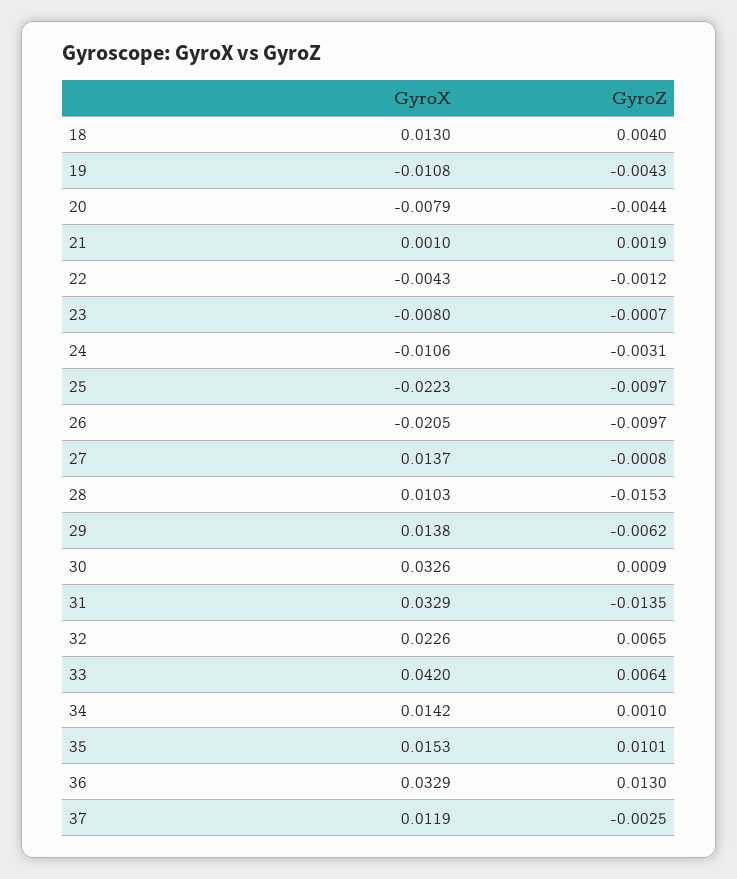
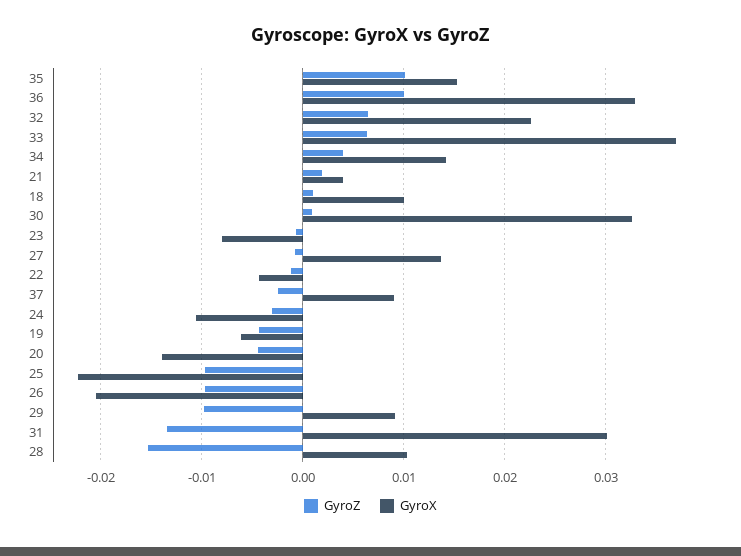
  {
    "GyroX": {
-     "18": 0.013,
+     "18": 0.01,
-     "19": -0.0108,
+     "19": -0.006,
-     "20": -0.0079,
+     "20": -0.014,
-     "21": 0.001,
+     "21": 0.004,
      "22": -0.0043,
      "23": -0.008,
      "24": -0.0106,
      "25": -0.0223,
      "26": -0.0205,
      "27": 0.0137,
      "28": 0.0103,
-     "29": 0.0138,
+     "29": 0.009,
      "30": 0.0326,
-     "31": 0.0329,
+     "31": 0.03,
      "32": 0.0226,
-     "33": 0.042,
+     "33": 0.037,
      "34": 0.0142,
      "35": 0.0153,
      "36": 0.0329,
-     "37": 0.0119
+     "37": 0.009
    },
    "GyroZ": {
-     "18": 0.004,
+     "18": 0.001,
      "19": -0.0043,
      "20": -0.0044,
      "21": 0.0019,
      "22": -0.0012,
      "23": -0.0007,
      "24": -0.0031,
      "25": -0.0097,
      "26": -0.0097,
      "27": -0.0008,
      "28": -0.0153,
-     "29": -0.0062,
+     "29": -0.01,
      "30": 0.0009,
      "31": -0.0135,
      "32": 0.0065,
      "33": 0.0064,
-     "34": 0.001,
+     "34": 0.004,
      "35": 0.0101,
-     "36": 0.013,
+     "36": 0.01,
      "37": -0.0025
    }
  }

